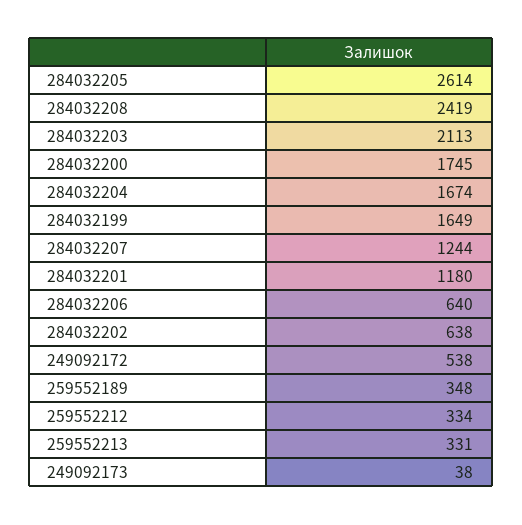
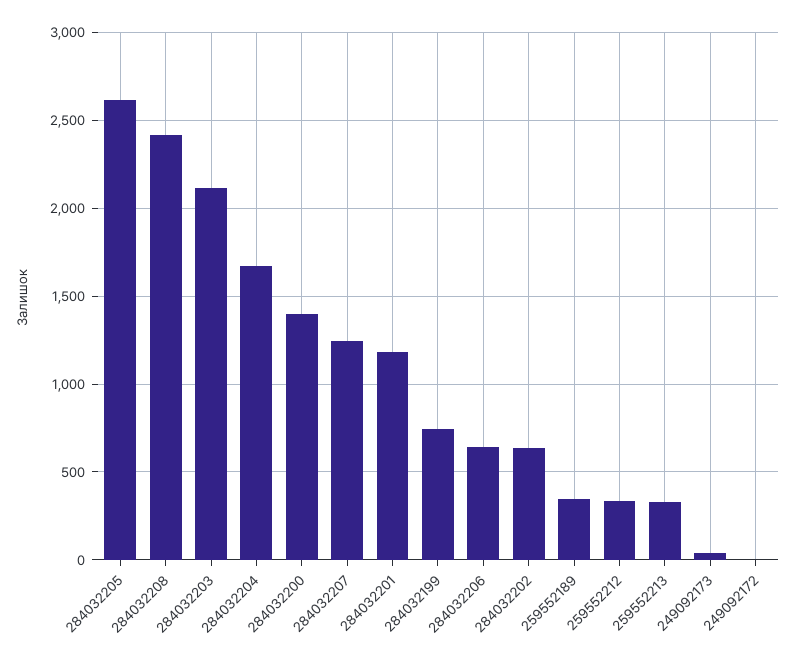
  {
    "284032205": 2614,
    "284032208": 2419,
    "284032203": 2113,
-   "284032200": 1745,
+   "284032200": 1400,
    "284032204": 1674,
-   "284032199": 1649,
+   "284032199": 750,
    "284032207": 1244,
    "284032201": 1180,
    "284032206": 640,
    "284032202": 638,
-   "249092172": 538,
+   "249092172": 0,
    "259552189": 348,
    "259552212": 334,
    "259552213": 331,
    "249092173": 38
  }

